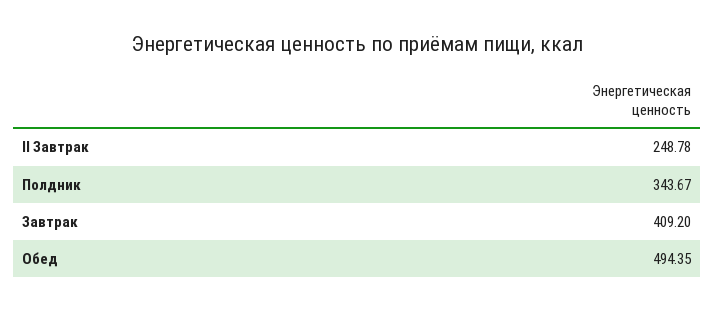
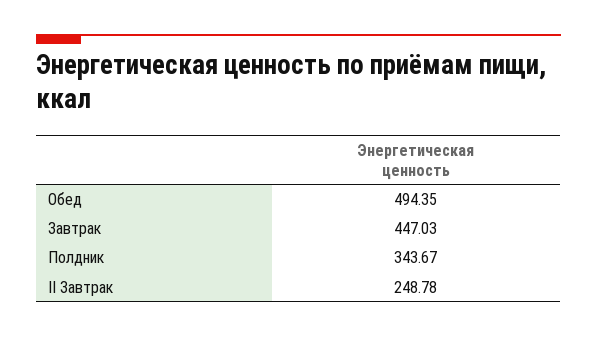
  {
    "II Завтрак": 248.78,
    "Полдник": 343.67,
-   "Завтрак": 409.2,
+   "Завтрак": 447.03,
    "Обед": 494.35
  }

